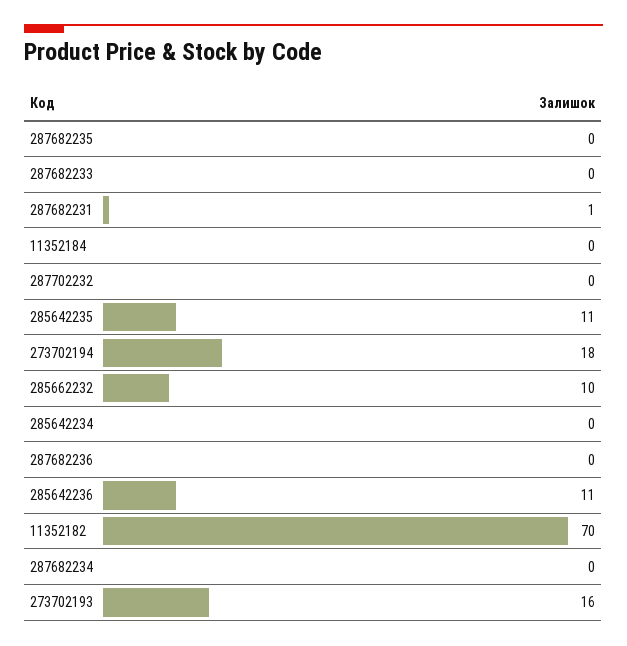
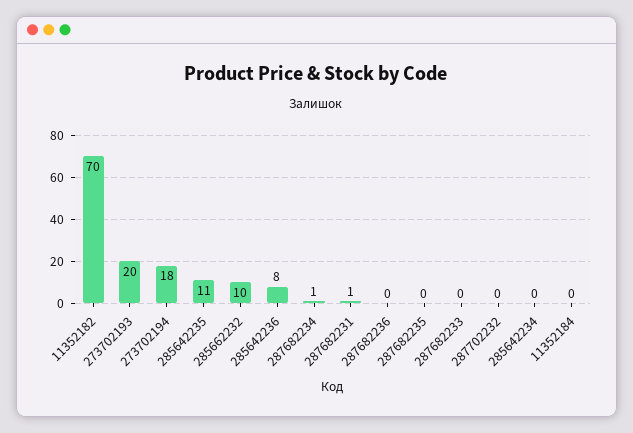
  {
    "287682235": 0,
    "287682233": 0,
    "287682231": 1,
    "11352184": 0,
    "287702232": 0,
    "285642235": 11,
    "273702194": 18,
    "285662232": 10,
    "285642234": 0,
    "287682236": 0,
-   "285642236": 11,
+   "285642236": 8,
    "11352182": 70,
-   "287682234": 0,
+   "287682234": 1,
-   "273702193": 16
+   "273702193": 20
  }

